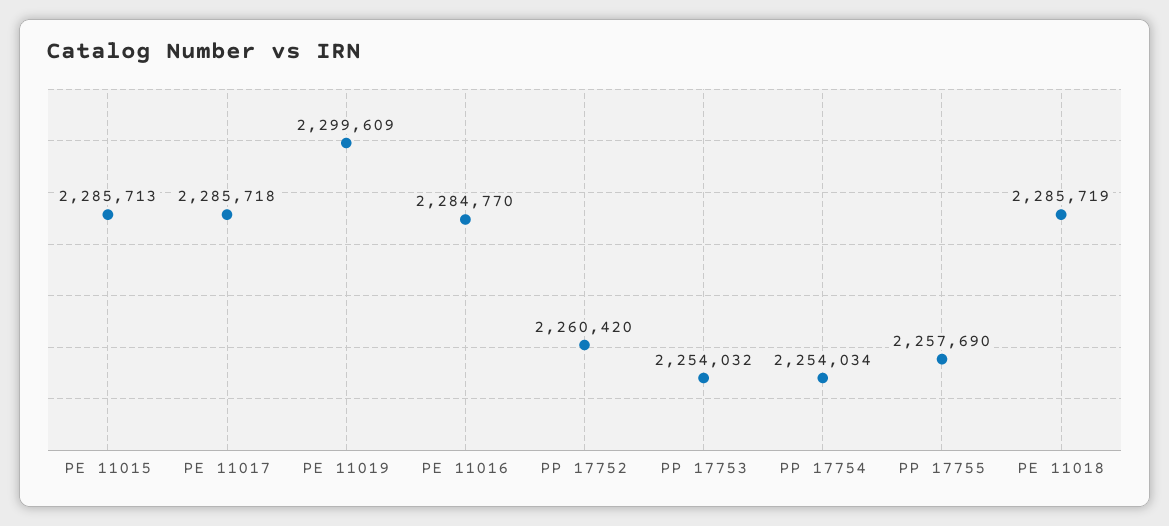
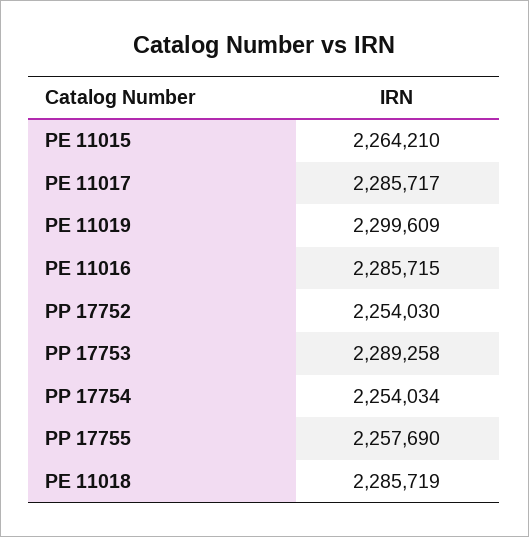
  {
-   "PE 11015": 2285713,
+   "PE 11015": 2264210,
-   "PE 11017": 2285718,
+   "PE 11017": 2285717,
    "PE 11019": 2299609,
-   "PE 11016": 2284770,
+   "PE 11016": 2285715,
-   "PP 17752": 2260420,
+   "PP 17752": 2254030,
-   "PP 17753": 2254032,
+   "PP 17753": 2289258,
    "PP 17754": 2254034,
    "PP 17755": 2257690,
    "PE 11018": 2285719
  }

